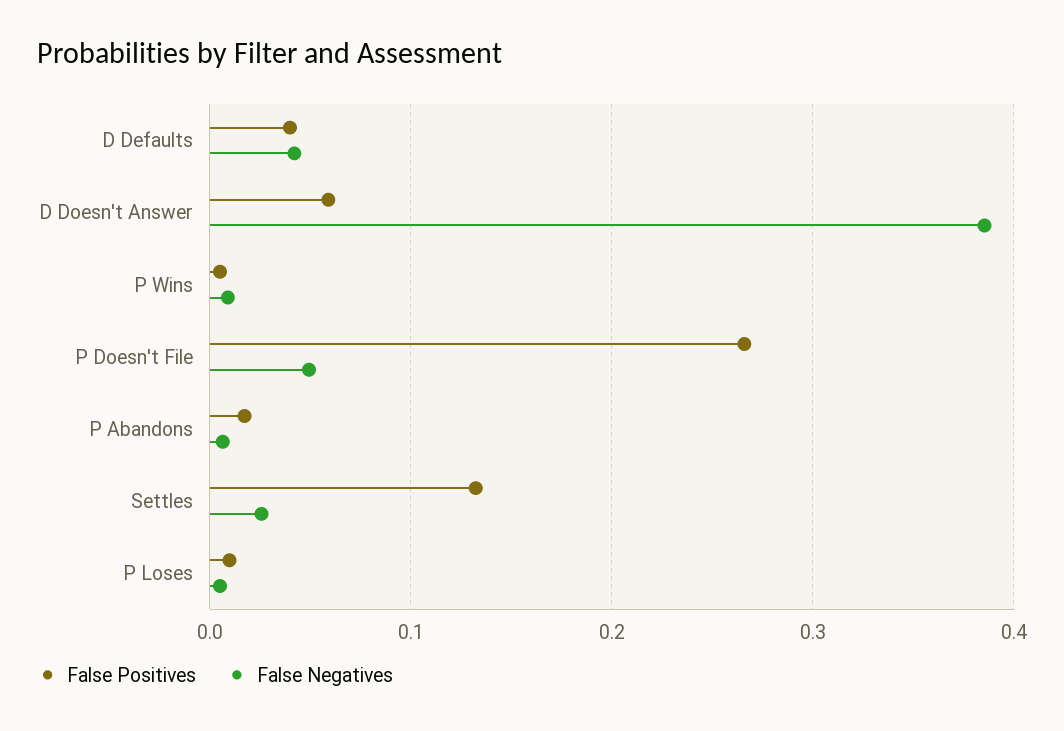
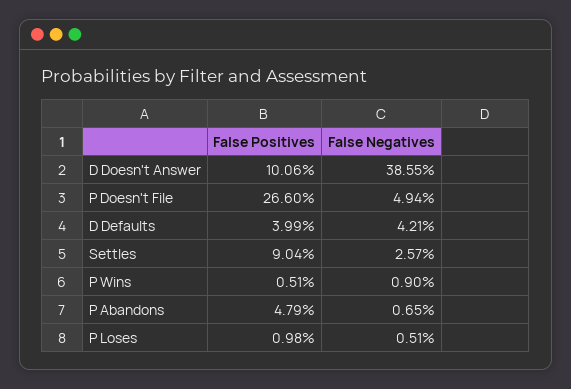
  {
    "False Positives": {
      "D Defaults": 0.0399,
-     "D Doesn't Answer": 0.06,
+     "D Doesn't Answer": 0.1006,
      "P Wins": 0.0051,
      "P Doesn't File": 0.266,
-     "P Abandons": 0.02,
+     "P Abandons": 0.0479,
-     "Settles": 0.13,
+     "Settles": 0.0904,
      "P Loses": 0.0098
    },
    "False Negatives": {
      "D Defaults": 0.0421,
      "D Doesn't Answer": 0.3855,
      "P Wins": 0.009,
      "P Doesn't File": 0.0494,
      "P Abandons": 0.0065,
      "Settles": 0.0257,
      "P Loses": 0.0051
    }
  }

